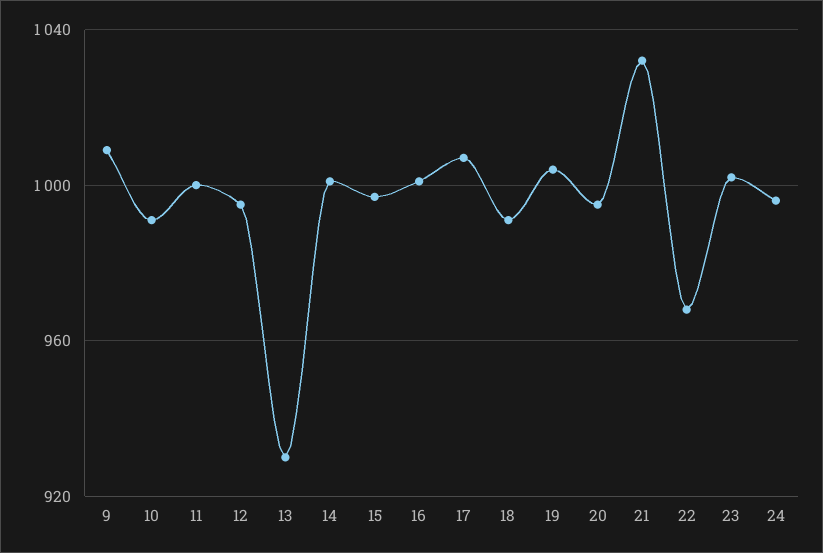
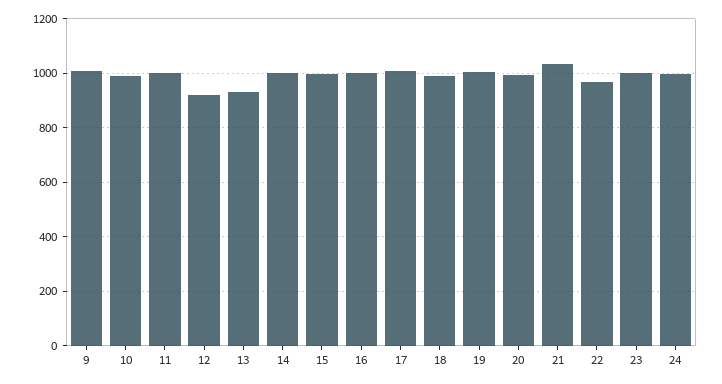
  {
    "9": 1010,
    "10": 990,
    "11": 1000,
-   "12": 995,
+   "12": 925,
    "13": 930,
    "14": 1000,
    "15": 995,
    "16": 1000,
    "17": 1005,
    "18": 990,
    "19": 1005,
    "20": 995,
    "21": 1030,
    "22": 970,
    "23": 1000,
    "24": 995
  }

